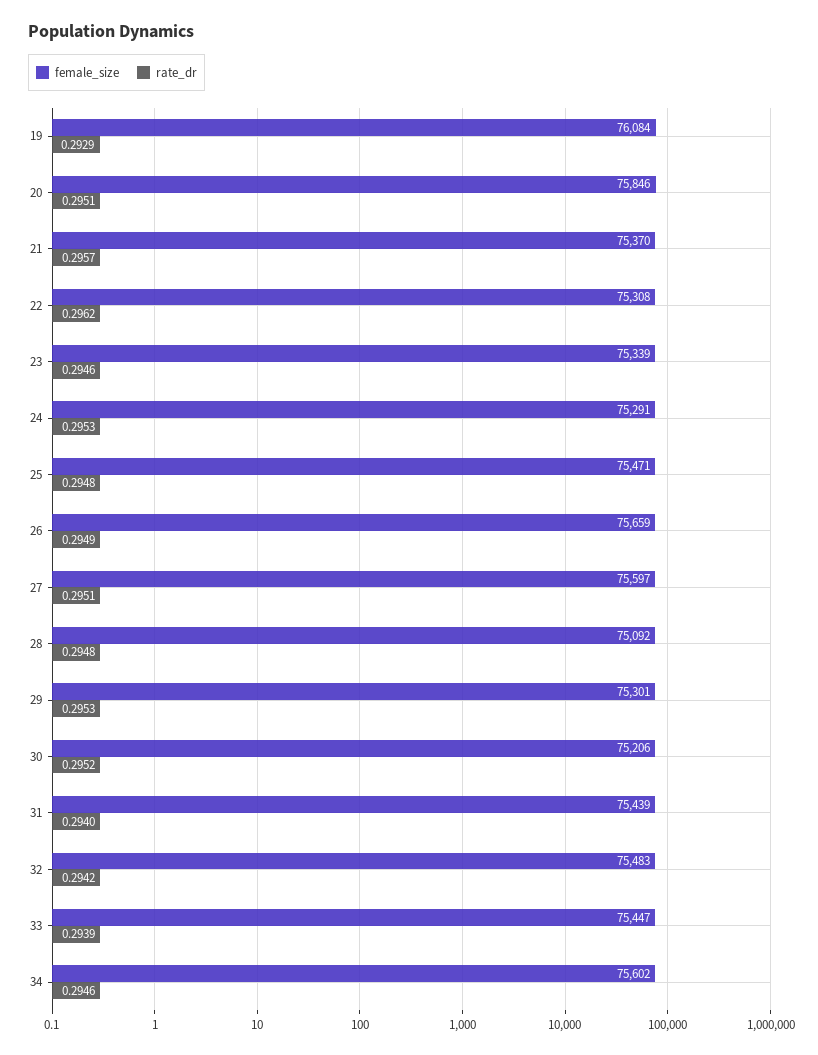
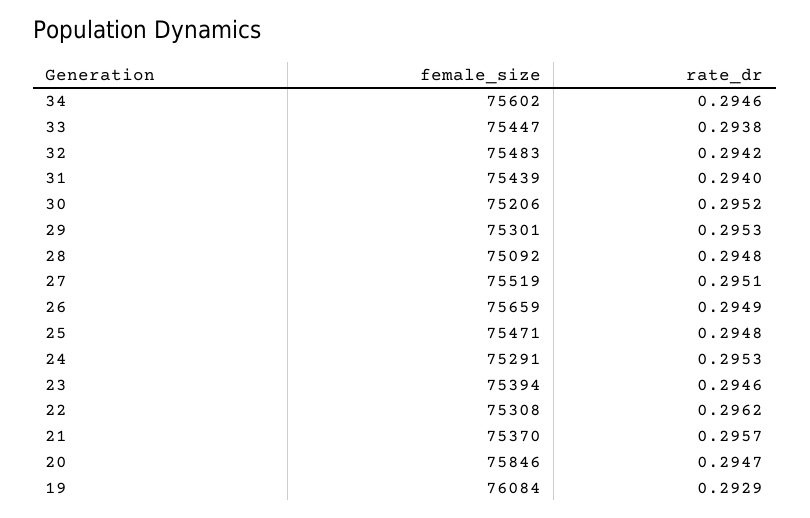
  {
    "female_size": {
      "19": 76084,
      "20": 75846,
      "21": 75370,
      "22": 75308,
-     "23": 75339,
+     "23": 75394,
      "24": 75291,
      "25": 75471,
      "26": 75659,
-     "27": 75597,
+     "27": 75519,
      "28": 75092,
      "29": 75301,
      "30": 75206,
      "31": 75439,
      "32": 75483,
      "33": 75447,
      "34": 75602
    },
    "rate_dr": {
      "19": 0.2929,
-     "20": 0.2951,
+     "20": 0.2947,
      "21": 0.2957,
      "22": 0.2962,
      "23": 0.2946,
      "24": 0.2953,
      "25": 0.2948,
      "26": 0.2949,
      "27": 0.2951,
      "28": 0.2948,
      "29": 0.2953,
      "30": 0.2952,
      "31": 0.294,
      "32": 0.2942,
-     "33": 0.2939,
+     "33": 0.2938,
      "34": 0.2946
    }
  }

